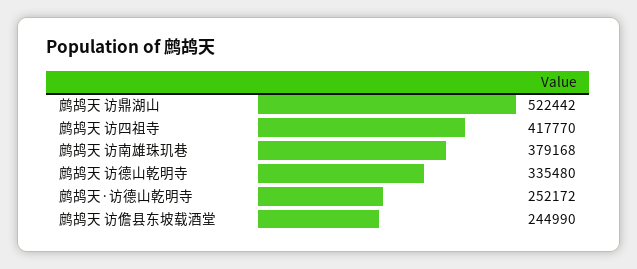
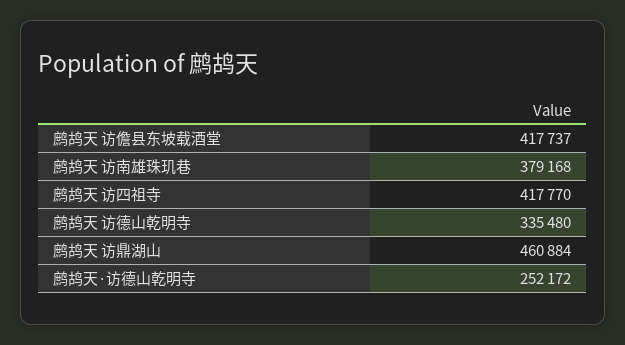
  {
-   "鹧鸪天 访鼎湖山": 522442,
+   "鹧鸪天 访鼎湖山": 460884,
    "鹧鸪天 访四祖寺": 417770,
    "鹧鸪天 访南雄珠玑巷": 379168,
    "鹧鸪天 访德山乾明寺": 335480,
    "鹧鸪天·访德山乾明寺": 252172,
-   "鹧鸪天 访儋县东坡载酒堂": 244990
+   "鹧鸪天 访儋县东坡载酒堂": 417737
  }

